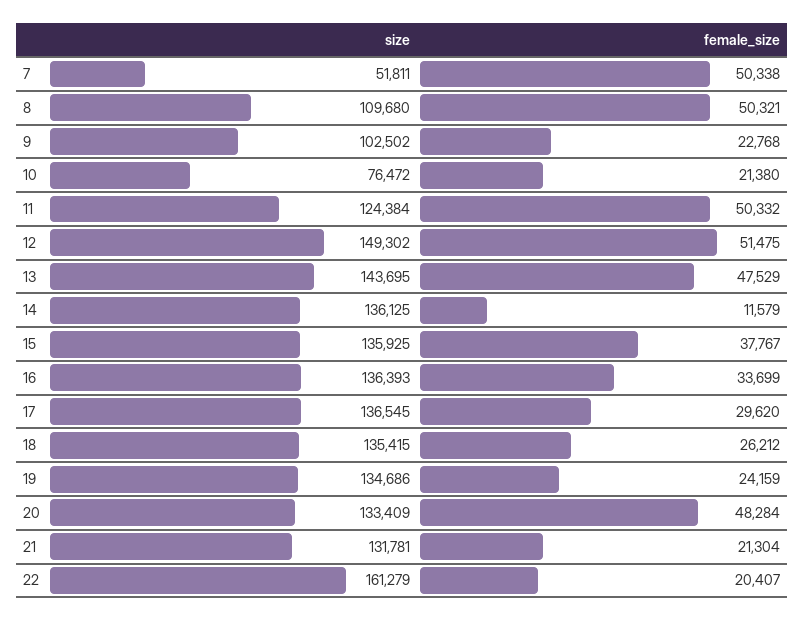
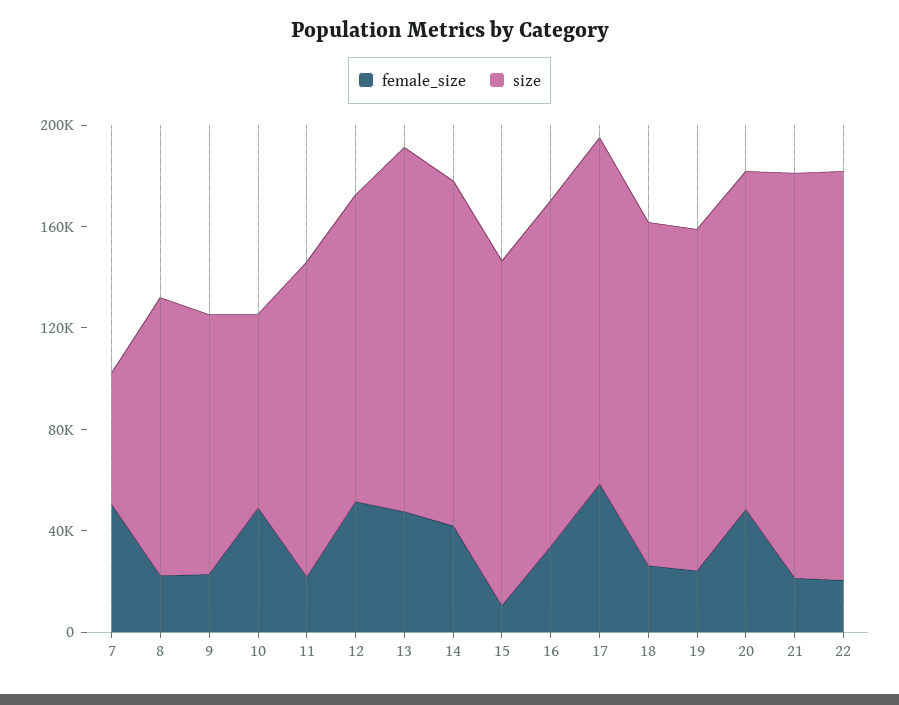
  {
    "size": {
      "7": 51811,
      "8": 109680,
      "9": 102502,
      "10": 76472,
      "11": 124384,
-     "12": 149302,
+     "12": 120000,
      "13": 143695,
      "14": 136125,
      "15": 135925,
      "16": 136393,
      "17": 136545,
      "18": 135415,
      "19": 134686,
      "20": 133409,
-     "21": 131781,
+     "21": 160000,
      "22": 161279
    },
    "female_size": {
      "7": 50338,
-     "8": 50321,
+     "8": 20000,
      "9": 22768,
-     "10": 21380,
+     "10": 50000,
-     "11": 50332,
+     "11": 20000,
      "12": 51475,
      "13": 47529,
-     "14": 11579,
+     "14": 40000,
-     "15": 37767,
+     "15": 10000,
      "16": 33699,
-     "17": 29620,
+     "17": 60000,
      "18": 26212,
      "19": 24159,
      "20": 48284,
      "21": 21304,
      "22": 20407
    }
  }

